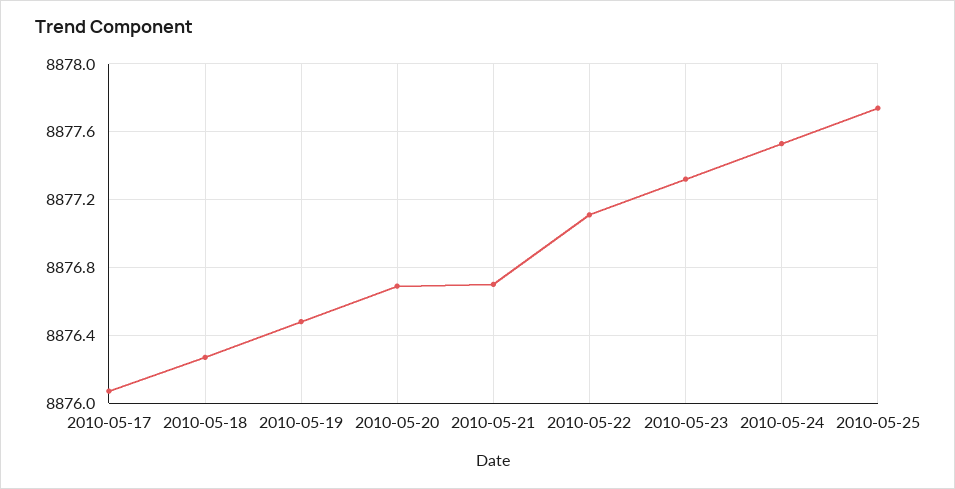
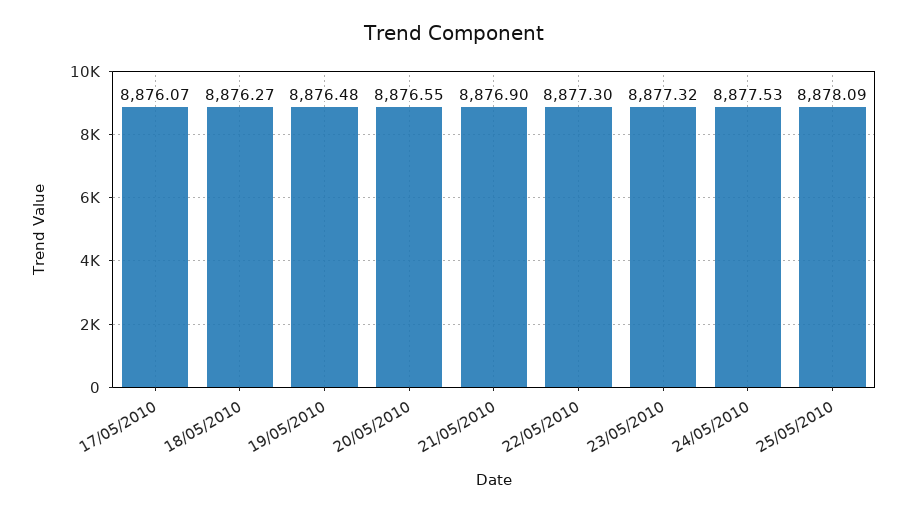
  {
    "2010-05-17": 8876.07,
    "2010-05-18": 8876.27,
    "2010-05-19": 8876.48,
-   "2010-05-20": 8876.7,
+   "2010-05-20": 8876.55,
-   "2010-05-21": 8876.7,
+   "2010-05-21": 8876.9,
-   "2010-05-22": 8877.1,
+   "2010-05-22": 8877.3,
    "2010-05-23": 8877.32,
    "2010-05-24": 8877.53,
-   "2010-05-25": 8877.75
+   "2010-05-25": 8878.09
  }

